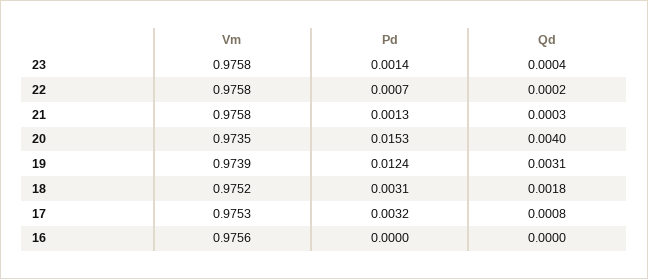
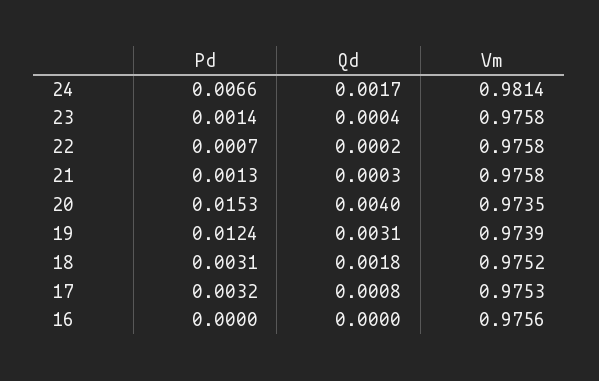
  {
    "Vm": {
      "23": 0.9758,
      "22": 0.9758,
      "21": 0.9758,
      "20": 0.9735,
      "19": 0.9739,
      "18": 0.9752,
      "17": 0.9753,
-     "16": 0.9756
+     "16": 0.9756,
+     "24": 0.9814
    },
    "Pd": {
      "23": 0.0014,
      "22": 0.0007,
      "21": 0.0013,
      "20": 0.0153,
      "19": 0.0124,
      "18": 0.0031,
      "17": 0.0032,
-     "16": 0
+     "16": 0,
+     "24": 0.0066
    },
    "Qd": {
      "23": 0.0004,
      "22": 0.0002,
      "21": 0.0003,
      "20": 0.004,
      "19": 0.0031,
      "18": 0.0018,
      "17": 0.0008,
-     "16": 0
+     "16": 0,
+     "24": 0.0017
    }
  }

